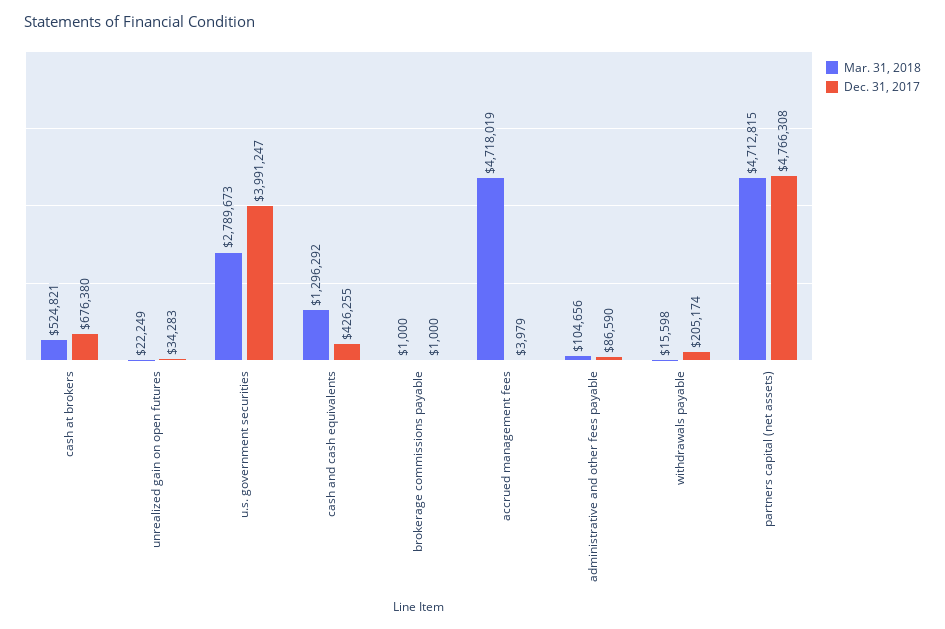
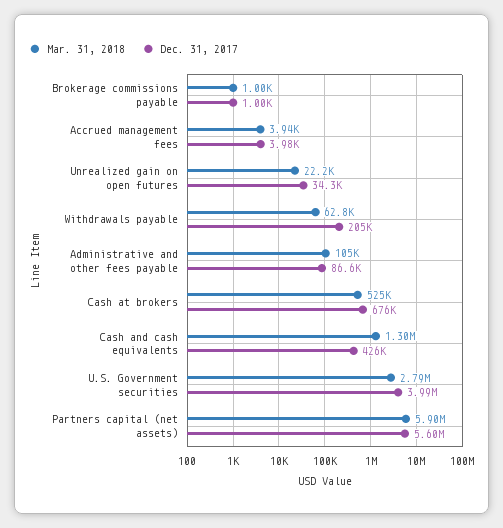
  {
    "Mar. 31, 2018": {
      "cash at brokers": 524821,
      "unrealized gain on open futures": 22249,
      "u.s. government securities": 2789673,
      "cash and cash equivalents": 1296292,
      "brokerage commissions payable": 1000,
-     "accrued management fees": 4718019,
+     "accrued management fees": 3940,
      "administrative and other fees payable": 104656,
-     "withdrawals payable": 15598,
+     "withdrawals payable": 62800,
-     "partners capital (net assets)": 4712815
+     "partners capital (net assets)": 5900000
    },
    "Dec. 31, 2017": {
      "cash at brokers": 676380,
      "unrealized gain on open futures": 34283,
      "u.s. government securities": 3991247,
      "cash and cash equivalents": 426255,
      "brokerage commissions payable": 1000,
      "accrued management fees": 3979,
      "administrative and other fees payable": 86590,
      "withdrawals payable": 205174,
-     "partners capital (net assets)": 4766308
+     "partners capital (net assets)": 5600000
    }
  }

